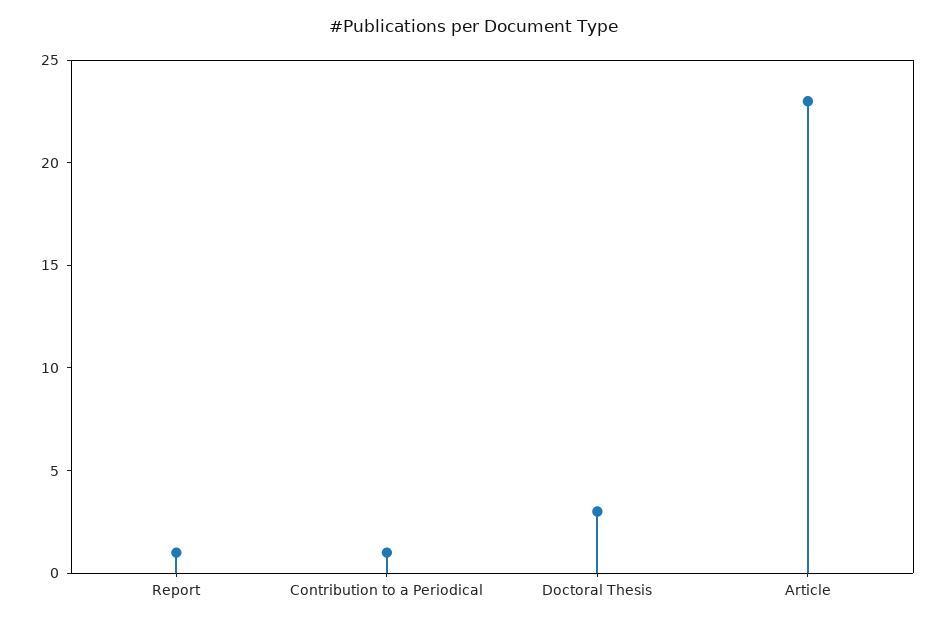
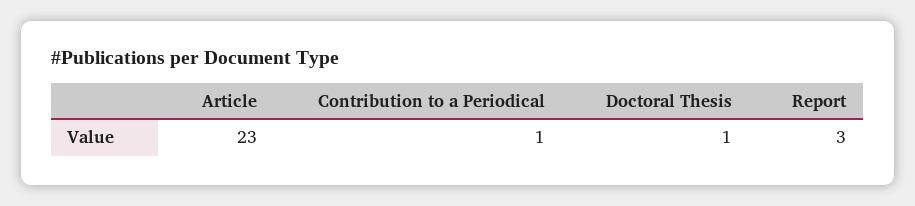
  {
-   "Report": 1,
+   "Report": 3,
    "Contribution to a Periodical": 1,
-   "Doctoral Thesis": 3,
+   "Doctoral Thesis": 1,
    "Article": 23
  }

